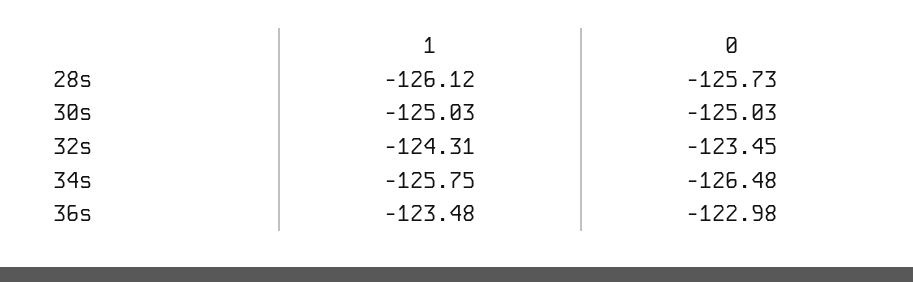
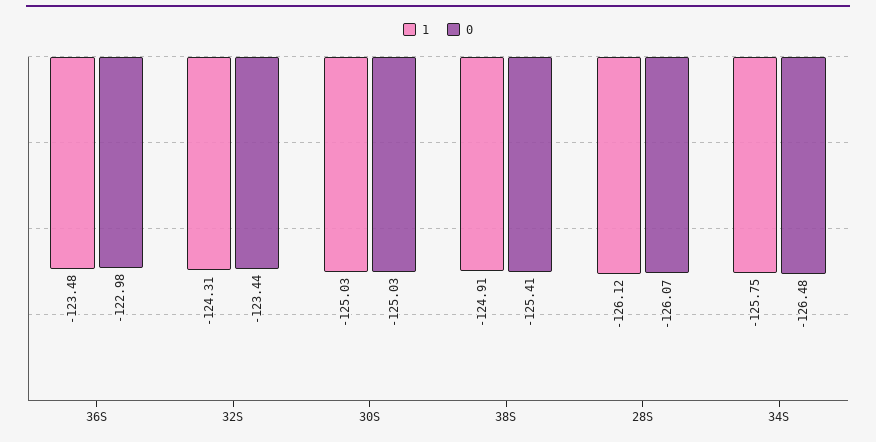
  {
    "1": {
      "28s": -126.12,
      "30s": -125.03,
      "32s": -124.31,
      "34s": -125.75,
-     "36s": -123.48
+     "36s": -123.48,
+     "38S": -124.91
    },
    "0": {
-     "28s": -125.73,
+     "28s": -126.07,
      "30s": -125.03,
-     "32s": -123.45,
+     "32s": -123.44,
      "34s": -126.48,
-     "36s": -122.98
+     "36s": -122.98,
+     "38S": -125.41
    }
  }

